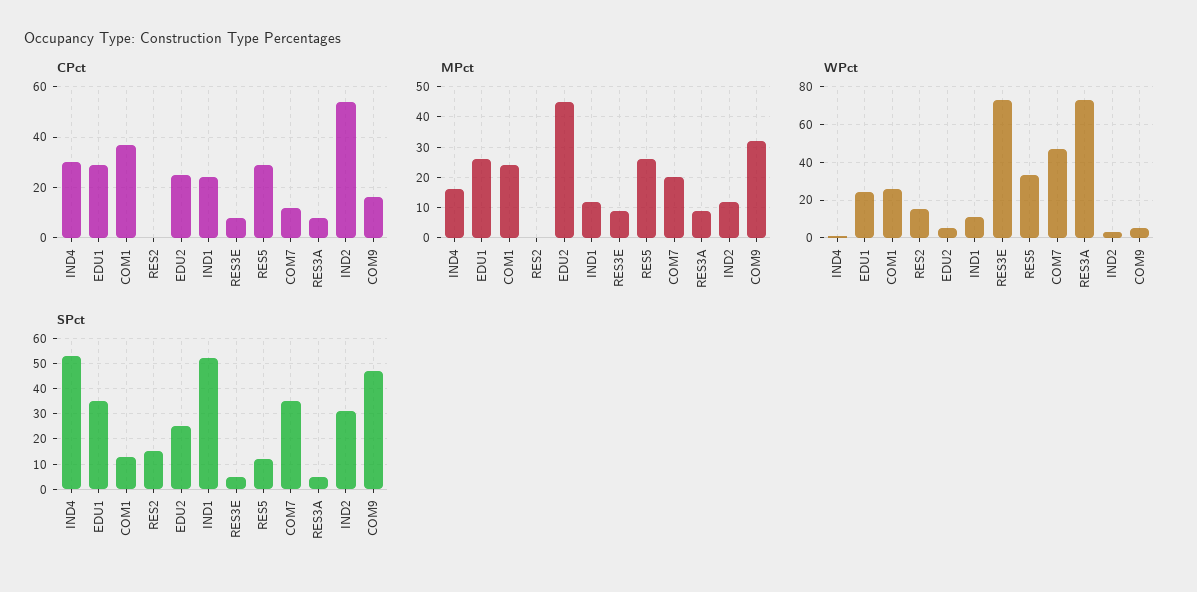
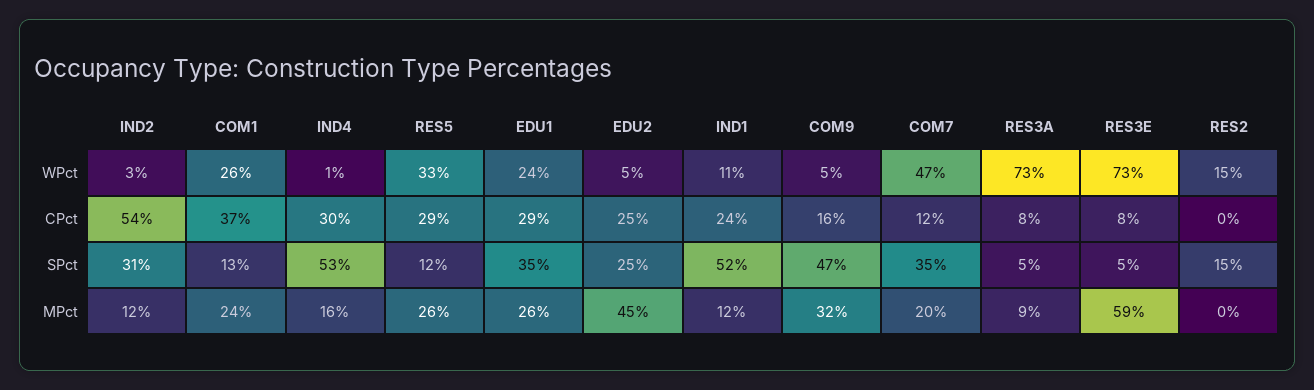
  {
    "CPct": {
      "IND4": 30,
      "EDU1": 29,
      "COM1": 37,
      "RES2": 0,
      "EDU2": 25,
      "IND1": 24,
      "RES3E": 8,
      "RES5": 29,
      "COM7": 12,
      "RES3A": 8,
      "IND2": 54,
      "COM9": 16
    },
    "MPct": {
      "IND4": 16,
      "EDU1": 26,
      "COM1": 24,
      "RES2": 0,
      "EDU2": 45,
      "IND1": 12,
-     "RES3E": 10,
+     "RES3E": 59,
      "RES5": 26,
      "COM7": 20,
      "RES3A": 9,
      "IND2": 12,
      "COM9": 32
    },
    "WPct": {
      "IND4": 1,
      "EDU1": 24,
      "COM1": 26,
      "RES2": 15,
      "EDU2": 5,
      "IND1": 11,
      "RES3E": 73,
      "RES5": 33,
      "COM7": 47,
      "RES3A": 73,
      "IND2": 3,
      "COM9": 5
    },
    "SPct": {
      "IND4": 53,
      "EDU1": 35,
      "COM1": 13,
      "RES2": 15,
      "EDU2": 25,
      "IND1": 52,
      "RES3E": 5,
      "RES5": 12,
      "COM7": 35,
      "RES3A": 5,
      "IND2": 31,
      "COM9": 47
    }
  }

